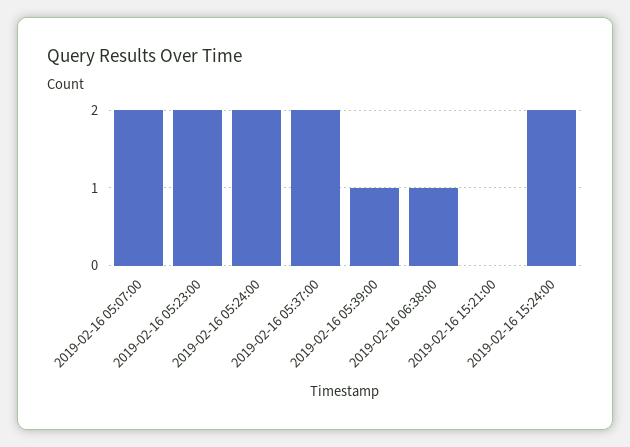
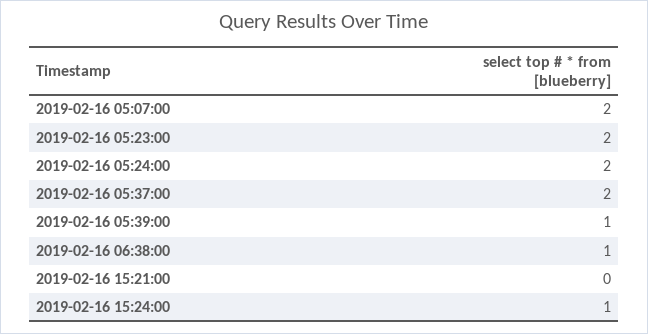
  {
    "2019-02-16 05:07:00": 2,
    "2019-02-16 05:23:00": 2,
    "2019-02-16 05:24:00": 2,
    "2019-02-16 05:37:00": 2,
    "2019-02-16 05:39:00": 1,
    "2019-02-16 06:38:00": 1,
    "2019-02-16 15:21:00": 0,
-   "2019-02-16 15:24:00": 2
+   "2019-02-16 15:24:00": 1
  }

